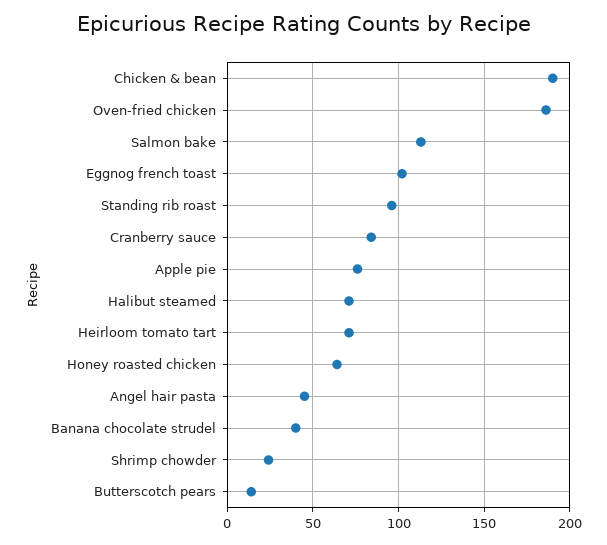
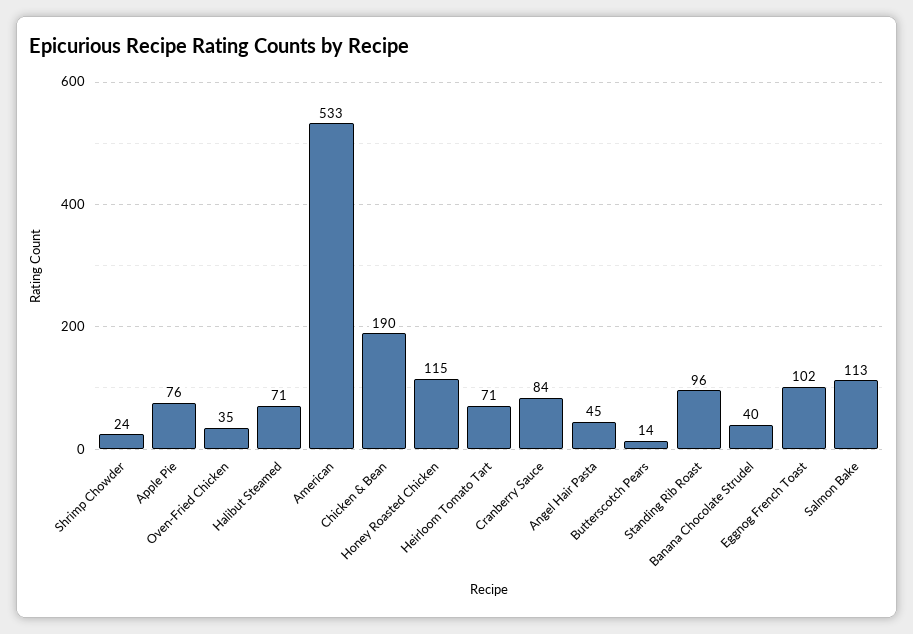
  {
    "Chicken & bean": 190,
-   "Oven-fried chicken": 185,
+   "Oven-fried chicken": 35,
    "Salmon bake": 113,
    "Eggnog french toast": 102,
    "Standing rib roast": 96,
    "Cranberry sauce": 84,
    "Apple pie": 76,
    "Halibut steamed": 71,
    "Heirloom tomato tart": 71,
-   "Honey roasted chicken": 65,
+   "Honey roasted chicken": 115,
    "Angel hair pasta": 45,
    "Banana chocolate strudel": 40,
    "Shrimp chowder": 24,
-   "Butterscotch pears": 14
+   "Butterscotch pears": 14,
+   "American": 533
  }

